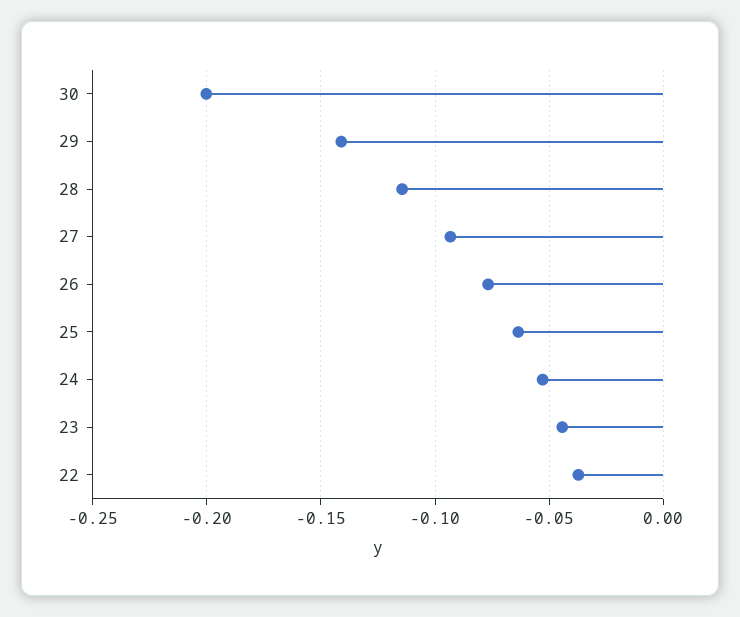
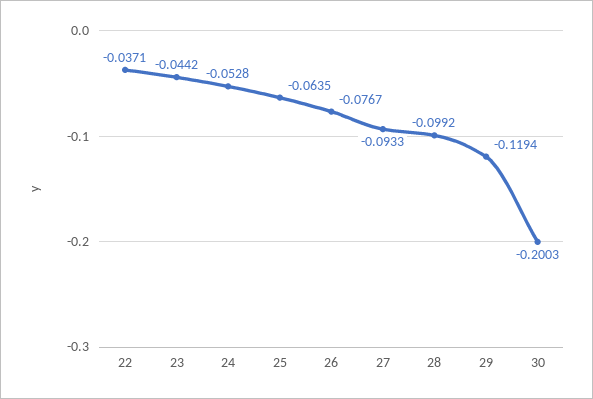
  {
    "30": -0.2003,
-   "29": -0.14,
+   "29": -0.1194,
-   "28": -0.115,
+   "28": -0.0992,
    "27": -0.0933,
    "26": -0.0767,
    "25": -0.0635,
    "24": -0.0528,
    "23": -0.0442,
    "22": -0.0371
  }

